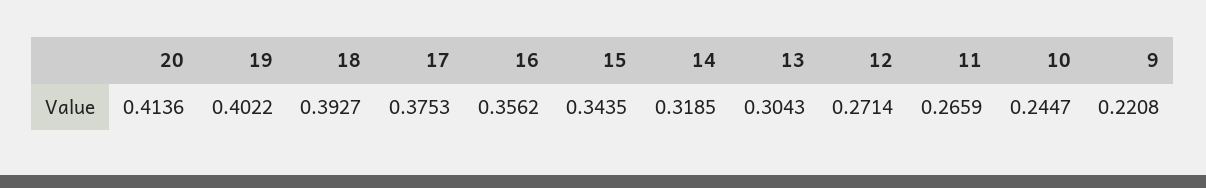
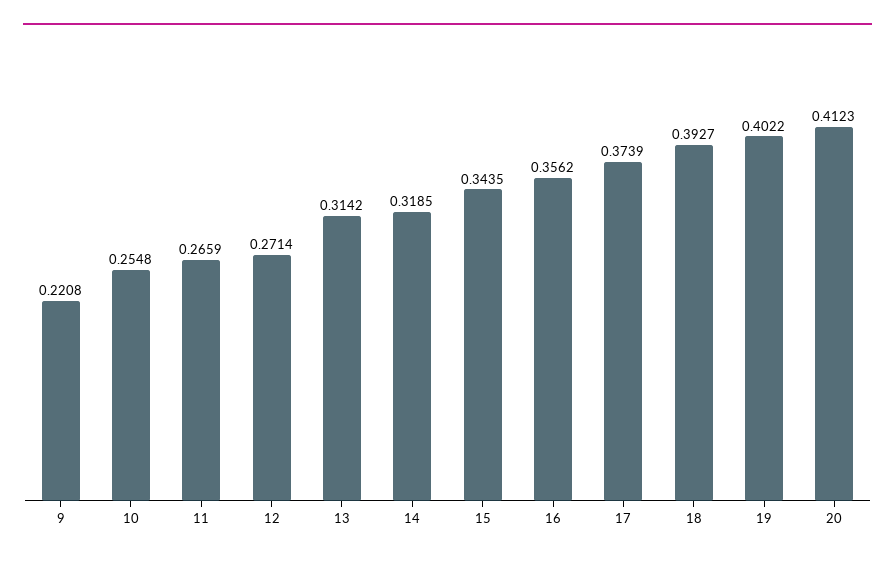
  {
-   "20": 0.4136,
+   "20": 0.4123,
    "19": 0.4022,
    "18": 0.3927,
-   "17": 0.3753,
+   "17": 0.3739,
    "16": 0.3562,
    "15": 0.3435,
    "14": 0.3185,
-   "13": 0.3043,
+   "13": 0.3142,
    "12": 0.2714,
    "11": 0.2659,
-   "10": 0.2447,
+   "10": 0.2548,
    "9": 0.2208
  }

